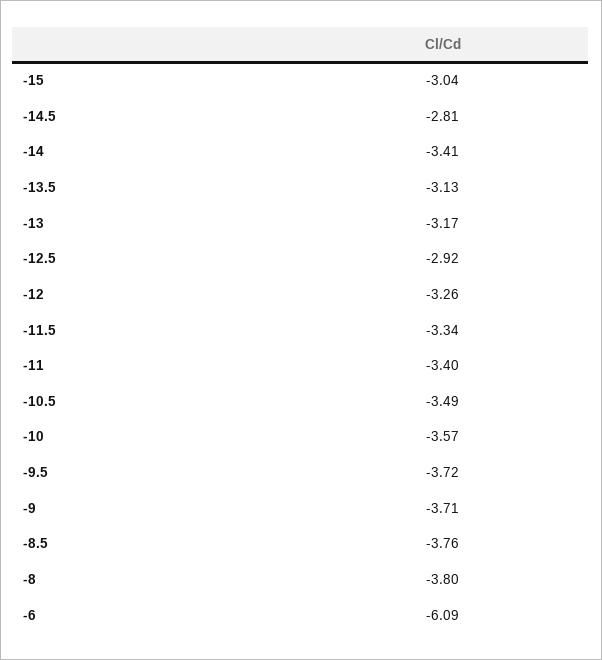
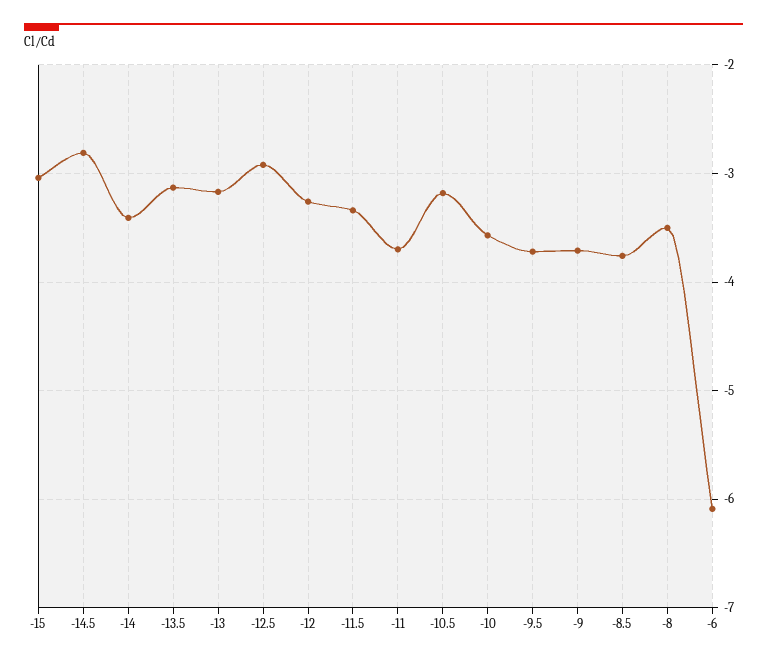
  {
    "-15": -3.04,
    "-14.5": -2.81,
    "-14": -3.41,
    "-13.5": -3.13,
    "-13": -3.17,
    "-12.5": -2.92,
    "-12": -3.26,
    "-11.5": -3.34,
-   "-11": -3.4,
+   "-11": -3.7,
-   "-10.5": -3.49,
+   "-10.5": -3.2,
    "-10": -3.57,
    "-9.5": -3.72,
    "-9": -3.71,
    "-8.5": -3.76,
-   "-8": -3.8,
+   "-8": -3.5,
    "-6": -6.09
  }

